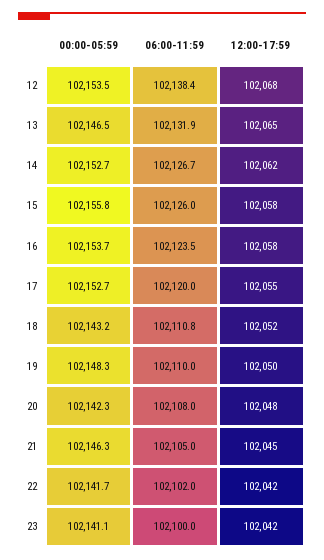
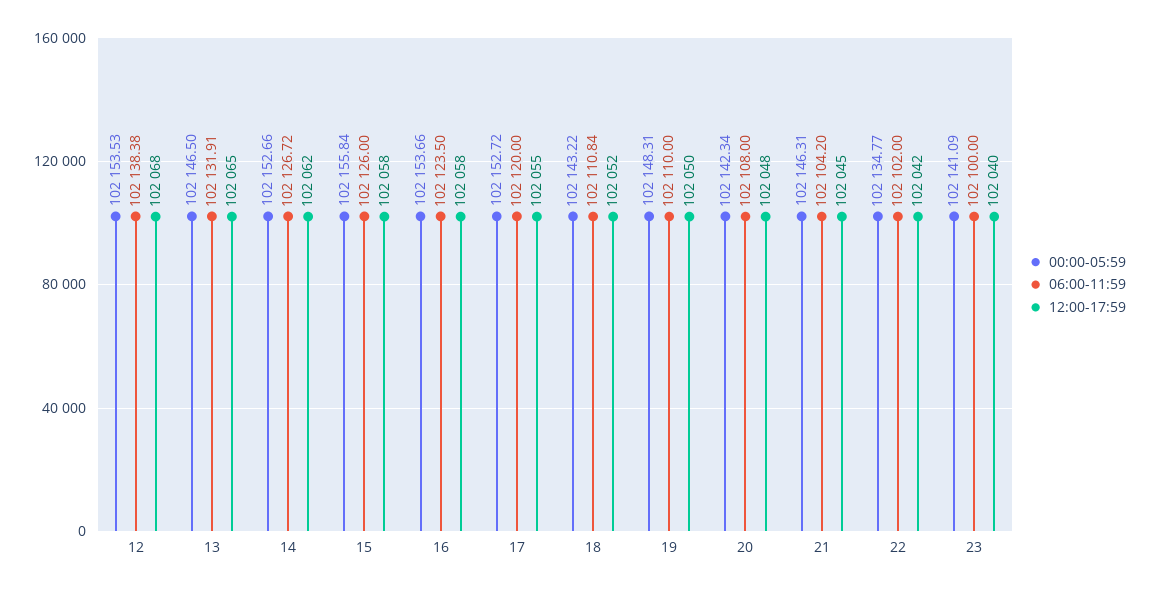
  {
    "00:00-05:59": {
      "12": 102153.53,
      "13": 102146.5,
      "14": 102152.66,
      "15": 102155.84,
      "16": 102153.66,
      "17": 102152.72,
      "18": 102143.22,
      "19": 102148.31,
      "20": 102142.34,
      "21": 102146.31,
-     "22": 102141.7,
+     "22": 102134.77,
      "23": 102141.09
    },
    "06:00-11:59": {
      "12": 102138.38,
      "13": 102131.91,
      "14": 102126.72,
      "15": 102126,
      "16": 102123.5,
      "17": 102120,
      "18": 102110.84,
      "19": 102110,
      "20": 102108,
-     "21": 102105,
+     "21": 102104.2,
      "22": 102102,
      "23": 102100
    },
    "12:00-17:59": {
      "12": 102068,
      "13": 102065,
      "14": 102062,
      "15": 102058,
      "16": 102058,
      "17": 102055,
      "18": 102052,
      "19": 102050,
      "20": 102048,
      "21": 102045,
      "22": 102042,
-     "23": 102042
+     "23": 102040
    }
  }

